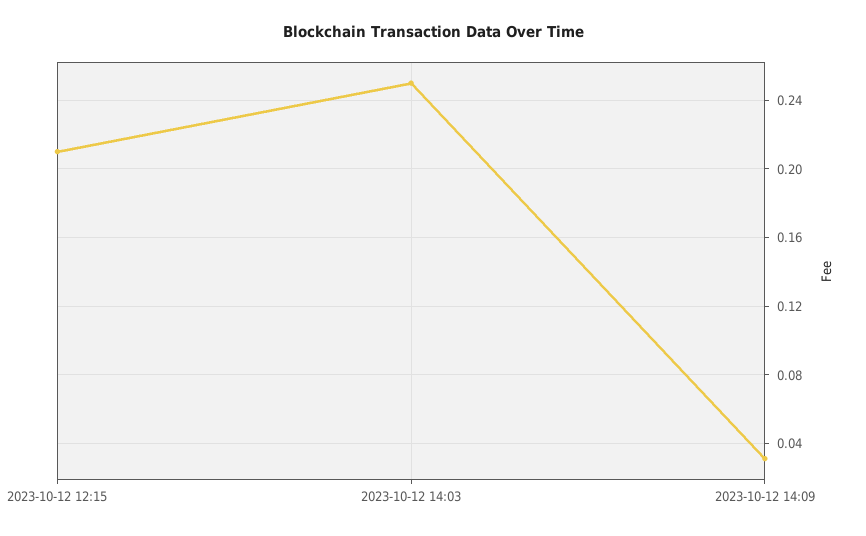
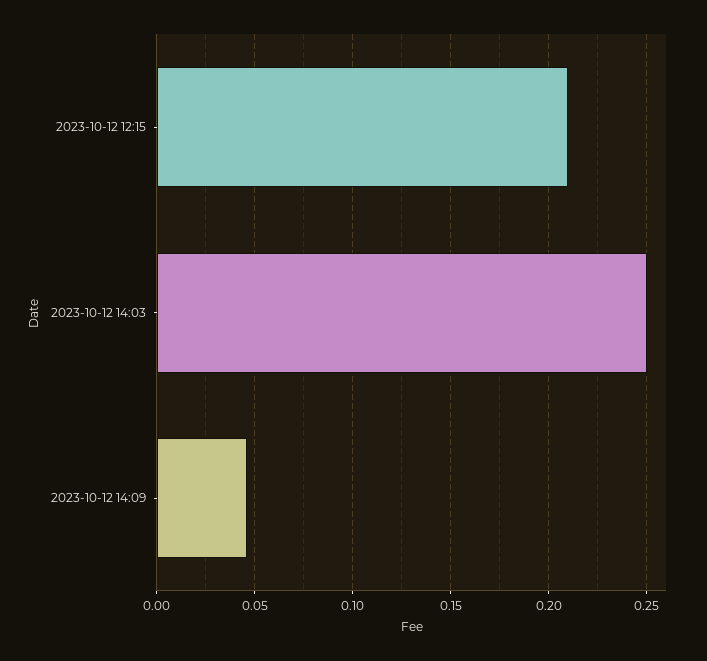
  {
    "2023-10-12 12:15": 0.21,
    "2023-10-12 14:03": 0.25,
-   "2023-10-12 14:09": 0.03
+   "2023-10-12 14:09": 0.045
  }

